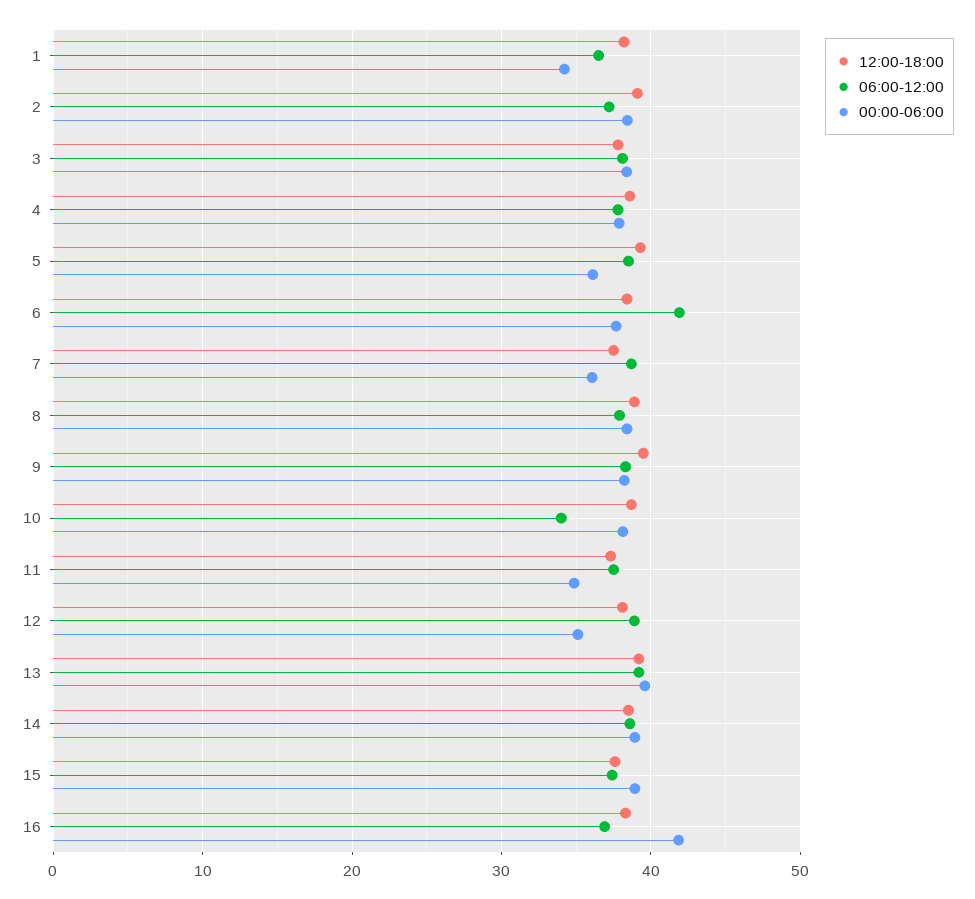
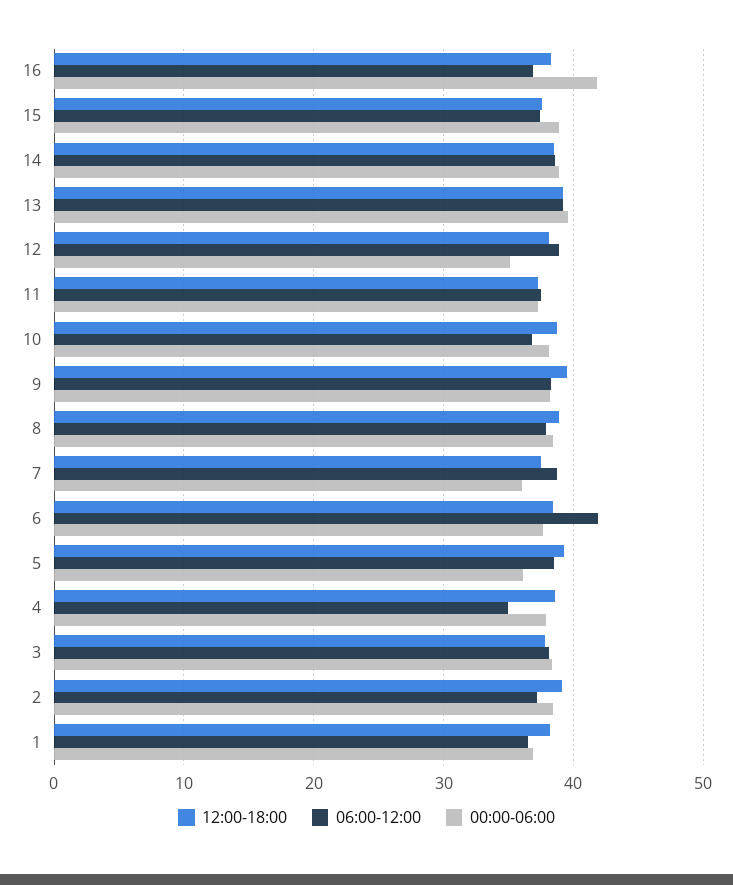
  {
    "12:00-18:00": {
      "1": 38,
      "2": 39,
      "3": 38,
      "4": 39,
      "5": 39,
      "6": 38,
      "7": 38,
      "8": 39,
      "9": 40,
      "10": 39,
      "11": 37,
      "12": 38,
      "13": 39,
      "14": 39,
      "15": 38,
      "16": 38
    },
    "06:00-12:00": {
      "1": 37,
      "2": 37,
      "3": 38,
-     "4": 38,
+     "4": 35,
      "5": 39,
      "6": 42,
      "7": 39,
      "8": 38,
      "9": 38,
-     "10": 34,
+     "10": 37,
      "11": 38,
      "12": 39,
      "13": 39,
      "14": 39,
      "15": 37,
      "16": 37
    },
    "00:00-06:00": {
-     "1": 34,
+     "1": 37,
      "2": 38,
      "3": 38,
      "4": 38,
      "5": 36,
      "6": 38,
      "7": 36,
      "8": 38,
      "9": 38,
      "10": 38,
-     "11": 35,
+     "11": 37,
      "12": 35,
      "13": 40,
      "14": 39,
      "15": 39,
      "16": 42
    }
  }

